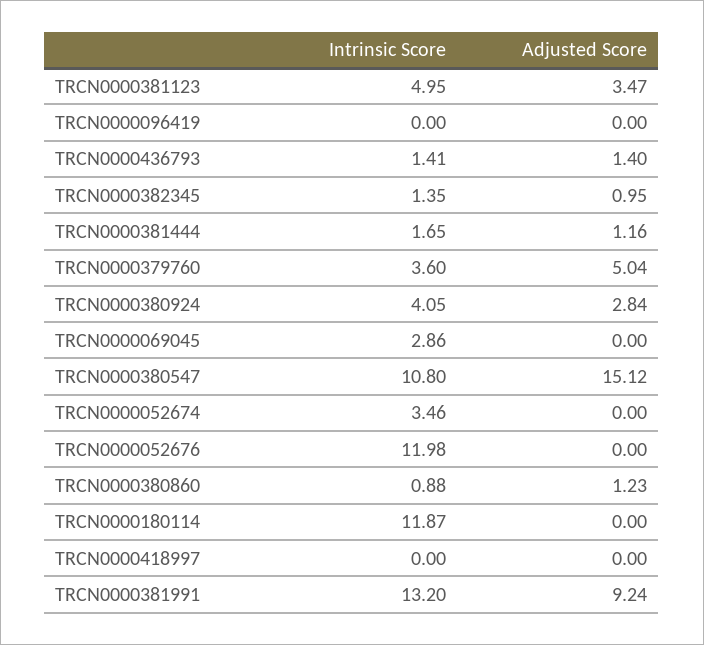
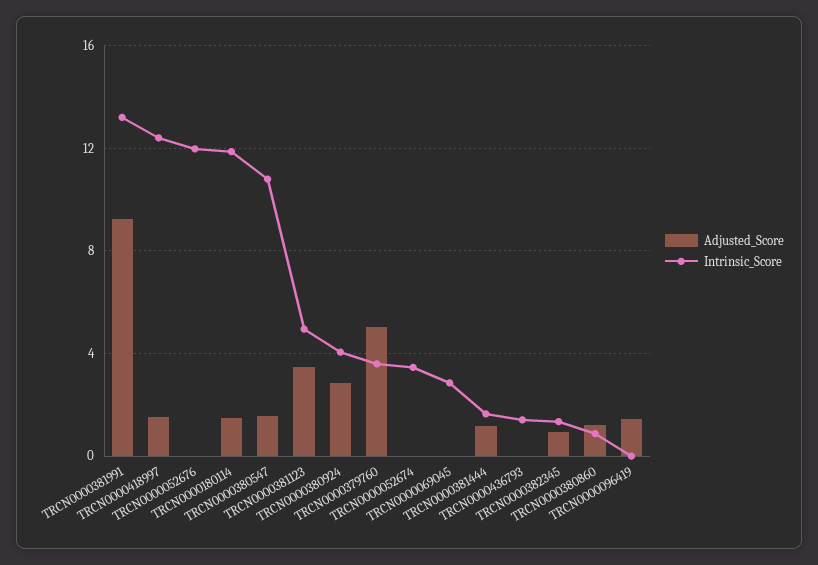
  {
    "Intrinsic Score": {
      "TRCN0000381123": 4.95,
      "TRCN0000096419": 0,
      "TRCN0000436793": 1.41,
      "TRCN0000382345": 1.35,
      "TRCN0000381444": 1.65,
      "TRCN0000379760": 3.6,
      "TRCN0000380924": 4.05,
      "TRCN0000069045": 2.86,
      "TRCN0000380547": 10.8,
      "TRCN0000052674": 3.46,
      "TRCN0000052676": 11.98,
      "TRCN0000380860": 0.88,
      "TRCN0000180114": 11.87,
-     "TRCN0000418997": 0,
+     "TRCN0000418997": 12.5,
      "TRCN0000381991": 13.2
    },
    "Adjusted Score": {
      "TRCN0000381123": 3.47,
-     "TRCN0000096419": 0,
+     "TRCN0000096419": 1.5,
-     "TRCN0000436793": 1.4,
+     "TRCN0000436793": 0,
      "TRCN0000382345": 0.95,
      "TRCN0000381444": 1.16,
      "TRCN0000379760": 5.04,
      "TRCN0000380924": 2.84,
      "TRCN0000069045": 0,
-     "TRCN0000380547": 15.12,
+     "TRCN0000380547": 1.5,
      "TRCN0000052674": 0,
      "TRCN0000052676": 0,
      "TRCN0000380860": 1.23,
-     "TRCN0000180114": 0,
+     "TRCN0000180114": 1.5,
-     "TRCN0000418997": 0,
+     "TRCN0000418997": 1.5,
      "TRCN0000381991": 9.24
    }
  }

